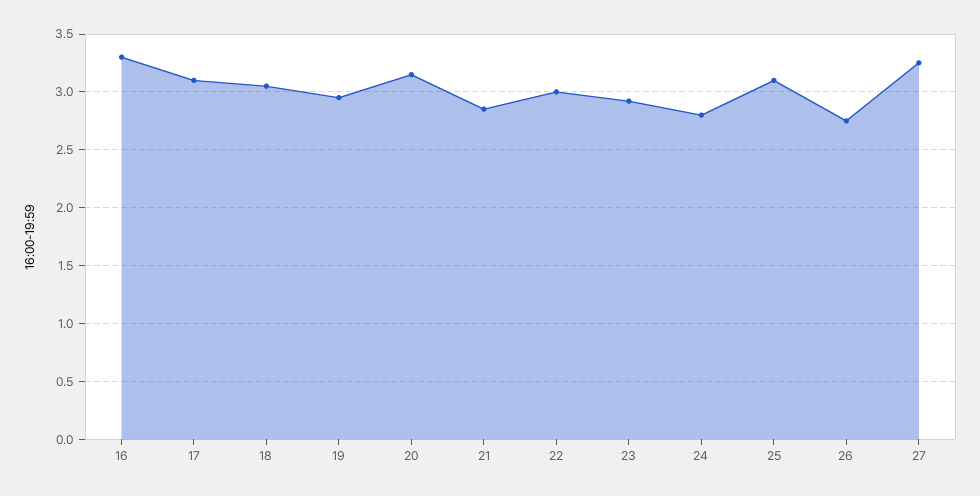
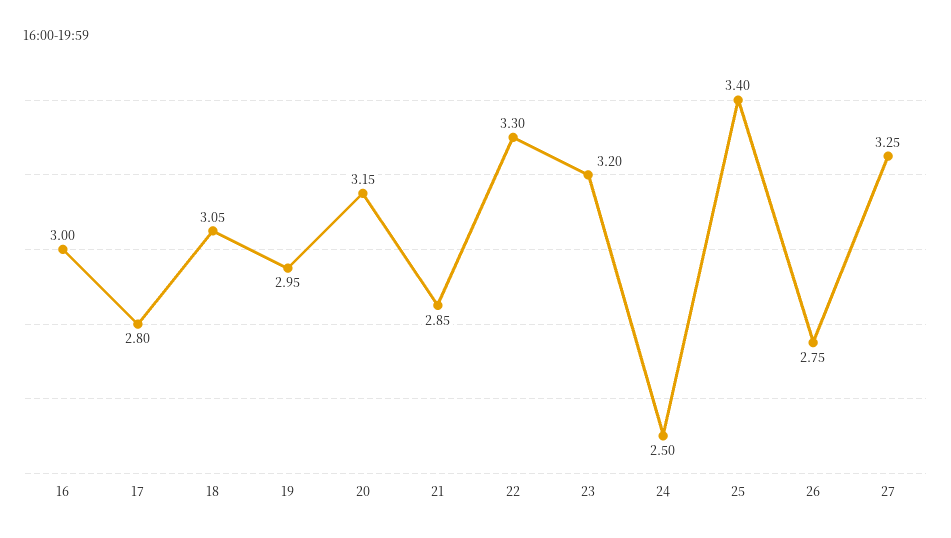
  {
-   "16": 3.3,
+   "16": 3,
-   "17": 3.1,
+   "17": 2.8,
    "18": 3.05,
    "19": 2.95,
    "20": 3.15,
    "21": 2.85,
-   "22": 3,
+   "22": 3.3,
-   "23": 2.9,
+   "23": 3.2,
-   "24": 2.8,
+   "24": 2.5,
-   "25": 3.1,
+   "25": 3.4,
    "26": 2.75,
    "27": 3.25
  }

